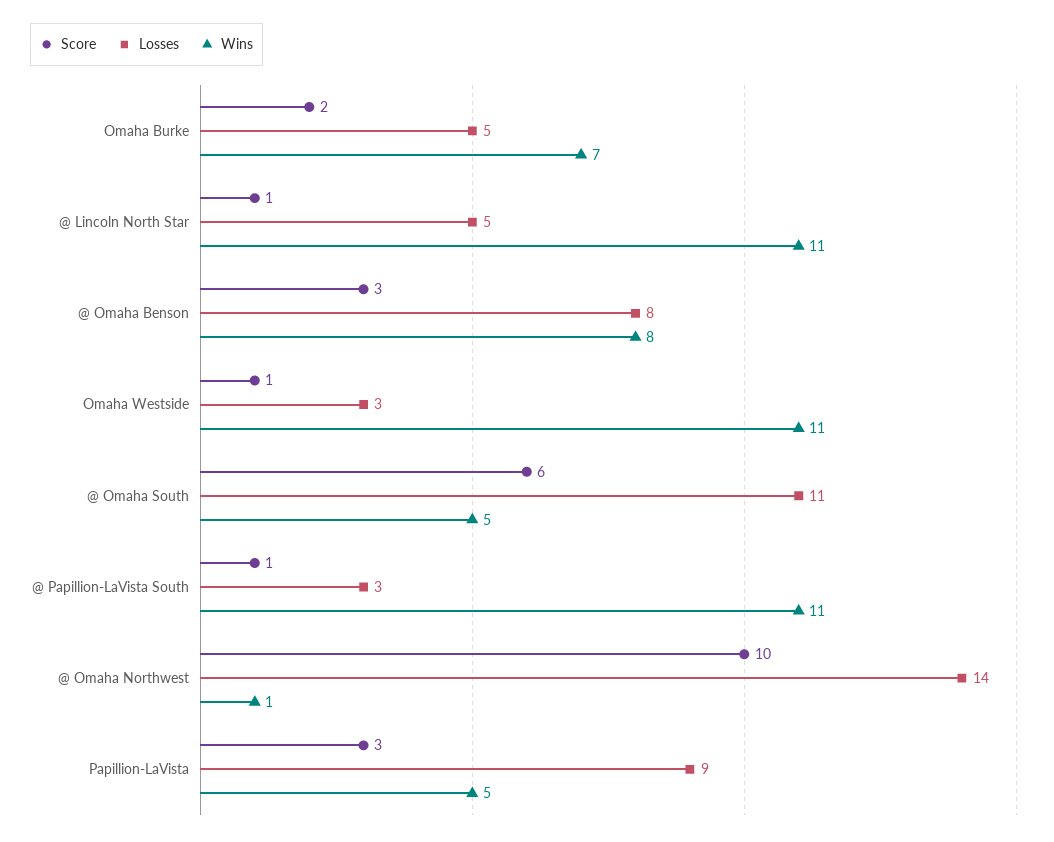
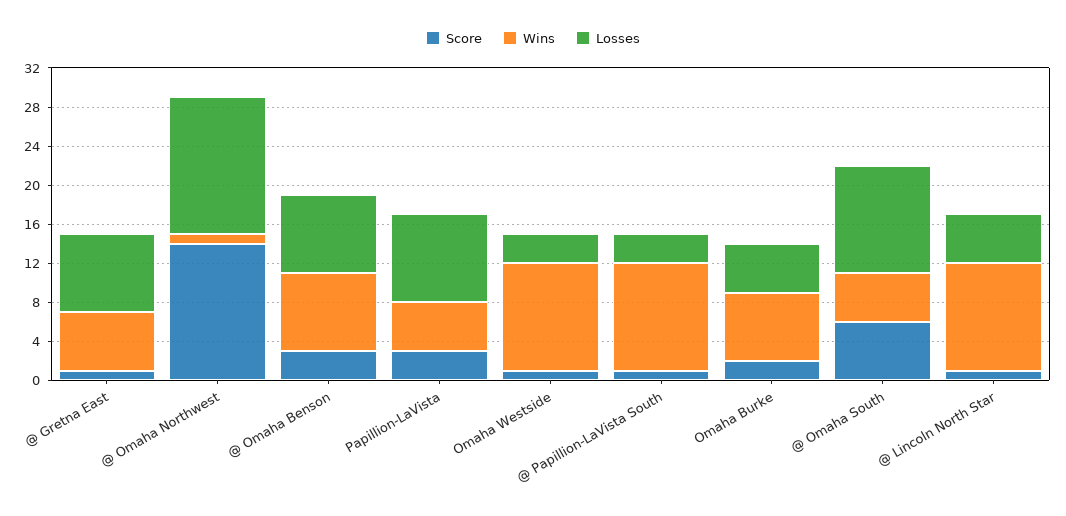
  {
    "Score": {
      "Omaha Burke": 2,
      "@ Lincoln North Star": 1,
      "@ Omaha Benson": 3,
      "Omaha Westside": 1,
      "@ Omaha South": 6,
      "@ Papillion-LaVista South": 1,
-     "@ Omaha Northwest": 10,
+     "@ Omaha Northwest": 14,
-     "Papillion-LaVista": 3
+     "Papillion-LaVista": 3,
+     "@ Gretna East": 1
    },
    "Losses": {
      "Omaha Burke": 5,
      "@ Lincoln North Star": 5,
      "@ Omaha Benson": 8,
      "Omaha Westside": 3,
      "@ Omaha South": 11,
      "@ Papillion-LaVista South": 3,
      "@ Omaha Northwest": 14,
-     "Papillion-LaVista": 9
+     "Papillion-LaVista": 9,
+     "@ Gretna East": 8
    },
    "Wins": {
      "Omaha Burke": 7,
      "@ Lincoln North Star": 11,
      "@ Omaha Benson": 8,
      "Omaha Westside": 11,
      "@ Omaha South": 5,
      "@ Papillion-LaVista South": 11,
      "@ Omaha Northwest": 1,
-     "Papillion-LaVista": 5
+     "Papillion-LaVista": 5,
+     "@ Gretna East": 6
    }
  }

